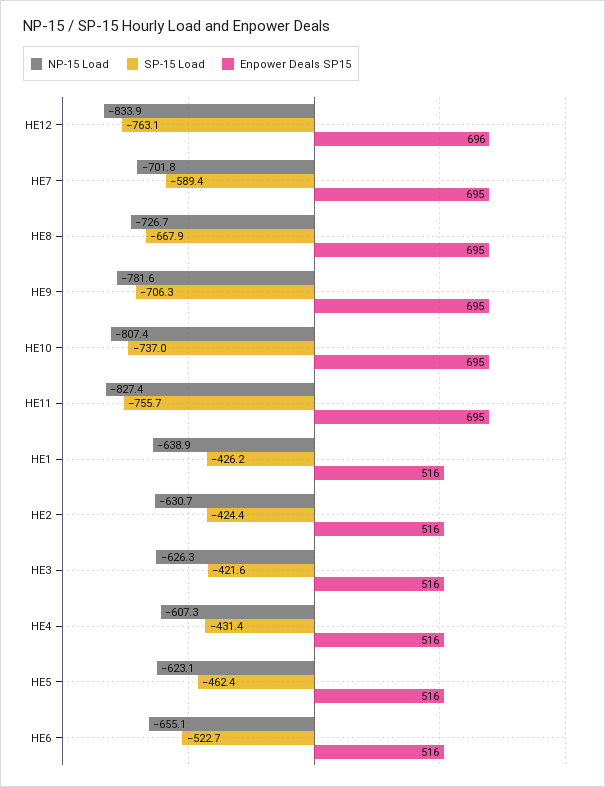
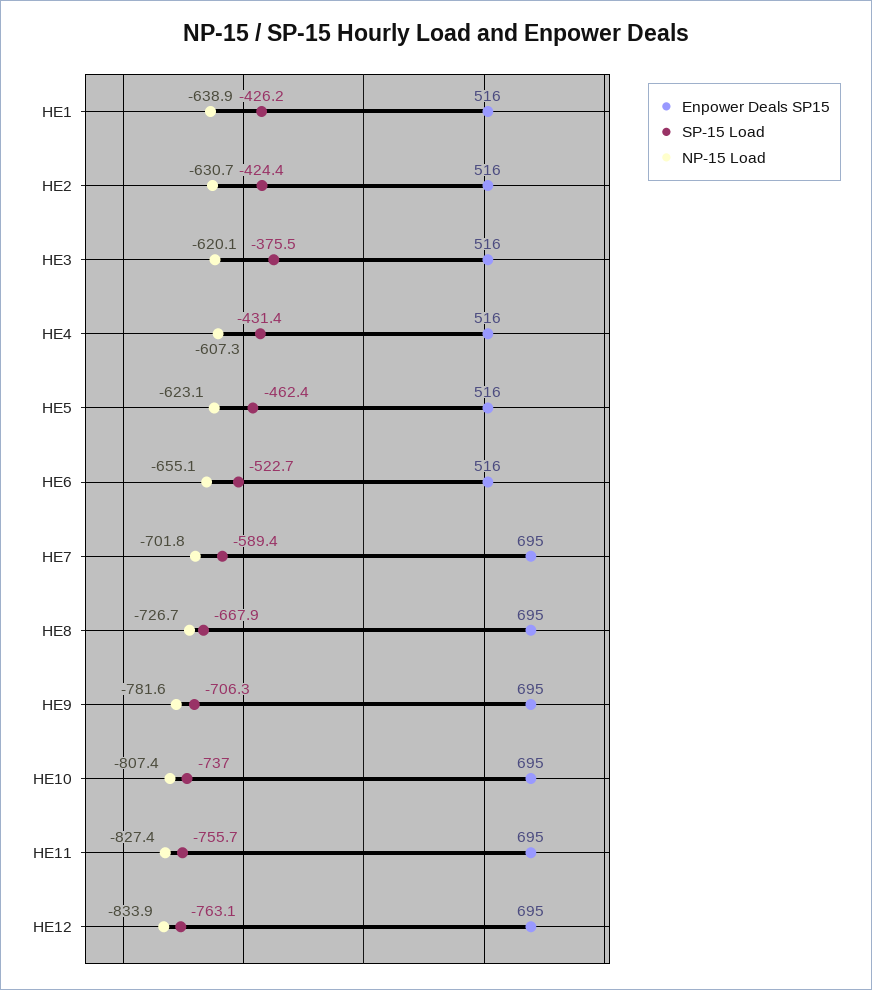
  {
    "NP-15 Load": {
      "HE12": -833.9,
      "HE7": -701.8,
      "HE8": -726.7,
      "HE9": -781.6,
      "HE10": -807.4,
      "HE11": -827.4,
      "HE1": -638.9,
      "HE2": -630.7,
-     "HE3": -626.3,
+     "HE3": -620.1,
      "HE4": -607.3,
      "HE5": -623.1,
      "HE6": -655.1
    },
    "SP-15 Load": {
      "HE12": -763.1,
      "HE7": -589.4,
      "HE8": -667.9,
      "HE9": -706.3,
      "HE10": -737,
      "HE11": -755.7,
      "HE1": -426.2,
      "HE2": -424.4,
-     "HE3": -421.6,
+     "HE3": -375.5,
      "HE4": -431.4,
      "HE5": -462.4,
      "HE6": -522.7
    },
    "Enpower Deals SP15": {
-     "HE12": 696,
+     "HE12": 695,
      "HE7": 695,
      "HE8": 695,
      "HE9": 695,
      "HE10": 695,
      "HE11": 695,
      "HE1": 516,
      "HE2": 516,
      "HE3": 516,
      "HE4": 516,
      "HE5": 516,
      "HE6": 516
    }
  }

